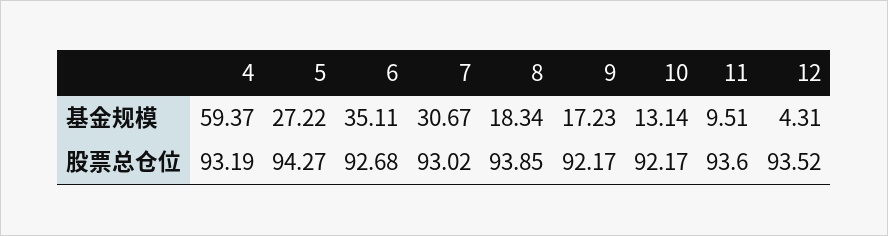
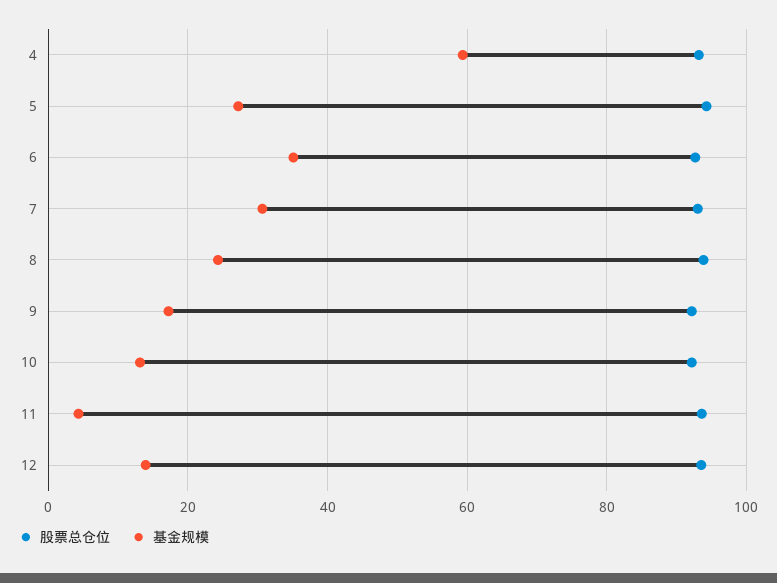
  {
    "基金规模": {
      "4": 59.37,
      "5": 27.22,
      "6": 35.11,
      "7": 30.67,
-     "8": 18.34,
+     "8": 24,
      "9": 17.23,
      "10": 13.14,
-     "11": 9.51,
+     "11": 4,
-     "12": 4.31
+     "12": 14
    },
    "股票总仓位": {
      "4": 93.19,
      "5": 94.27,
      "6": 92.68,
      "7": 93.02,
      "8": 93.85,
      "9": 92.17,
      "10": 92.17,
      "11": 93.6,
      "12": 93.52
    }
  }

